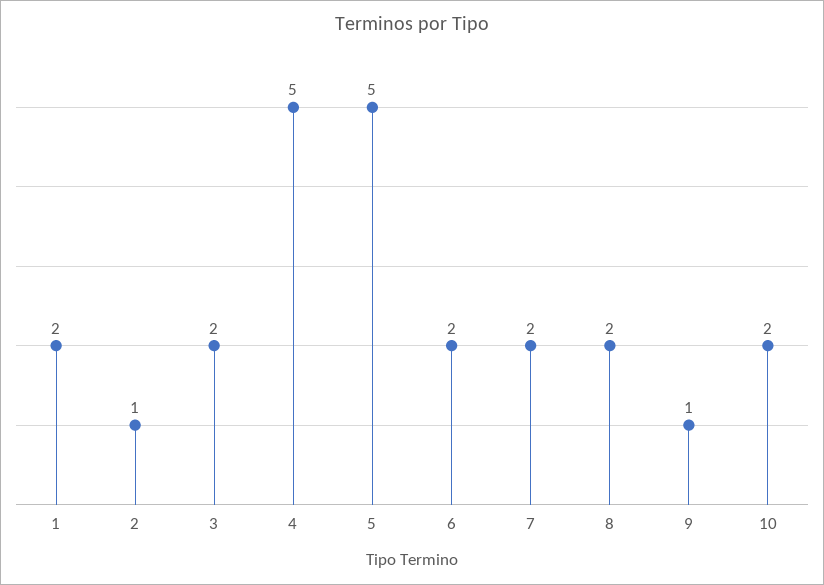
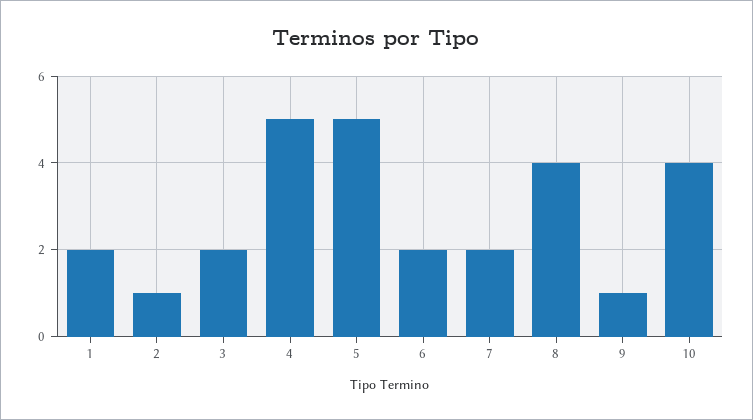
  {
    "1": 2,
    "2": 1,
    "3": 2,
    "4": 5,
    "5": 5,
    "6": 2,
    "7": 2,
-   "8": 2,
+   "8": 4,
    "9": 1,
-   "10": 2
+   "10": 4
  }

